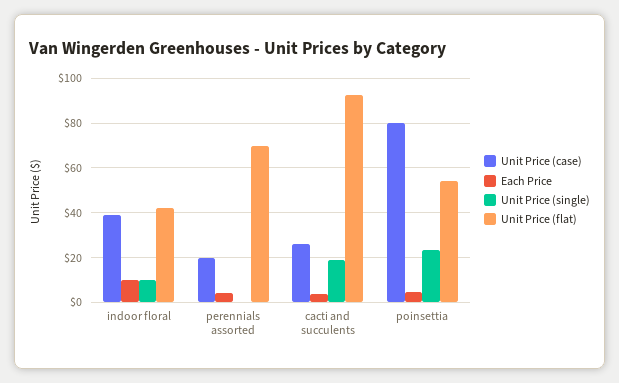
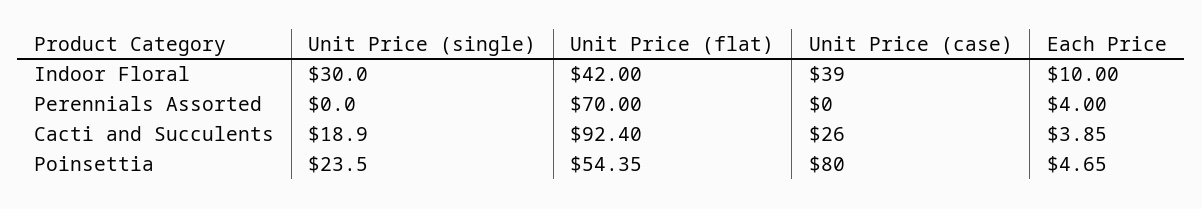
  {
    "Unit Price (case)": {
      "indoor floral": 39,
-     "perennials assorted": 20,
+     "perennials assorted": 0,
      "cacti and succulents": 26,
      "poinsettia": 80
    },
    "Each Price": {
      "indoor floral": 10,
      "perennials assorted": 4,
      "cacti and succulents": 3.85,
      "poinsettia": 4.65
    },
    "Unit Price (single)": {
-     "indoor floral": 10,
+     "indoor floral": 30,
      "perennials assorted": 0,
      "cacti and succulents": 18.9,
      "poinsettia": 23.5
    },
    "Unit Price (flat)": {
      "indoor floral": 42,
      "perennials assorted": 70,
      "cacti and succulents": 92.4,
      "poinsettia": 54.35
    }
  }

